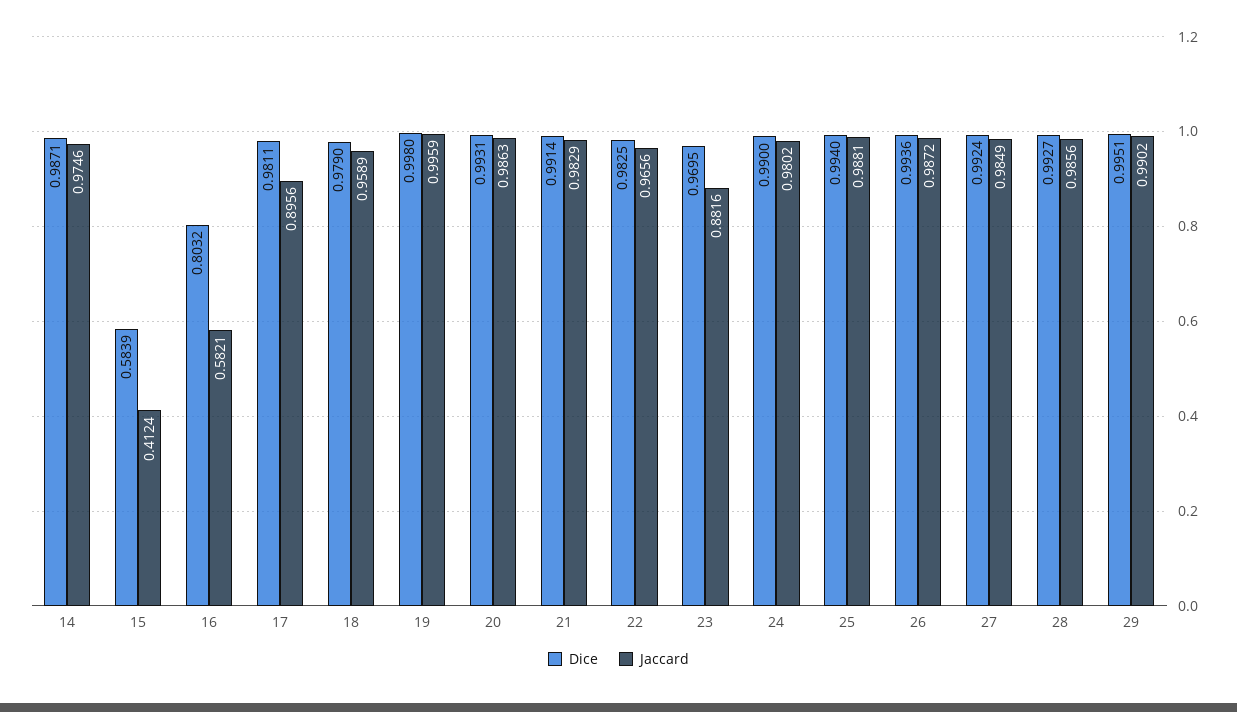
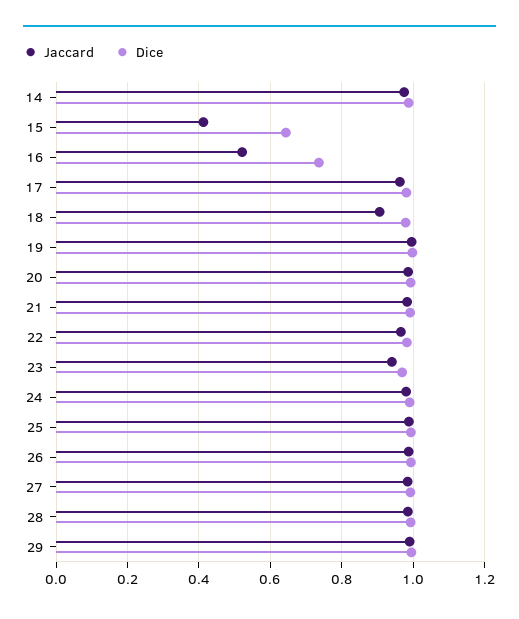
  {
    "Dice": {
      "14": 0.9871,
-     "15": 0.5839,
+     "15": 0.64,
-     "16": 0.8032,
+     "16": 0.74,
      "17": 0.9811,
      "18": 0.979,
      "19": 0.998,
      "20": 0.9931,
      "21": 0.9914,
      "22": 0.9825,
      "23": 0.9695,
      "24": 0.99,
      "25": 0.994,
      "26": 0.9936,
      "27": 0.9924,
      "28": 0.9927,
      "29": 0.9951
    },
    "Jaccard": {
      "14": 0.9746,
      "15": 0.4124,
-     "16": 0.5821,
+     "16": 0.52,
-     "17": 0.8956,
+     "17": 0.96,
-     "18": 0.9589,
+     "18": 0.9,
      "19": 0.9959,
      "20": 0.9863,
      "21": 0.9829,
      "22": 0.9656,
-     "23": 0.8816,
+     "23": 0.94,
      "24": 0.9802,
      "25": 0.9881,
      "26": 0.9872,
      "27": 0.9849,
      "28": 0.9856,
      "29": 0.9902
    }
  }

